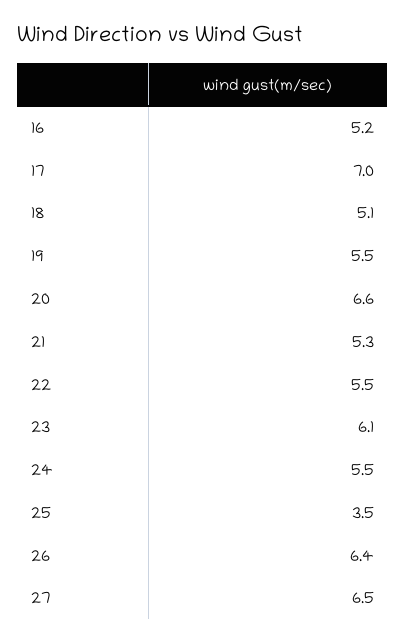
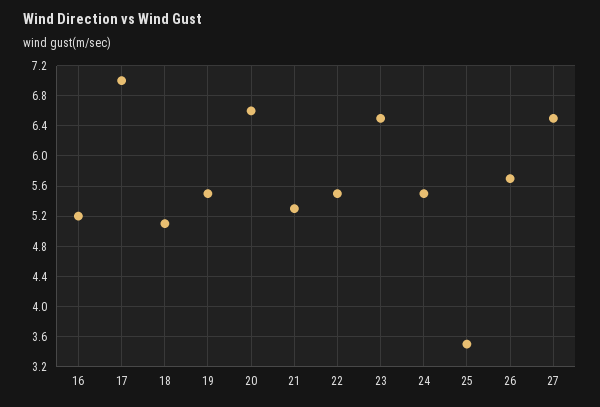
  {
    "16": 5.2,
    "17": 7,
    "18": 5.1,
    "19": 5.5,
    "20": 6.6,
    "21": 5.3,
    "22": 5.5,
-   "23": 6.1,
+   "23": 6.5,
    "24": 5.5,
    "25": 3.5,
-   "26": 6.4,
+   "26": 5.7,
    "27": 6.5
  }

